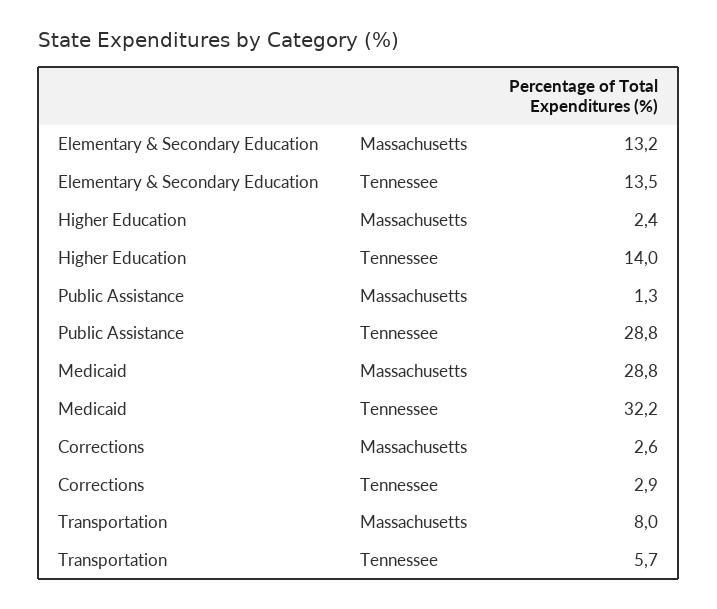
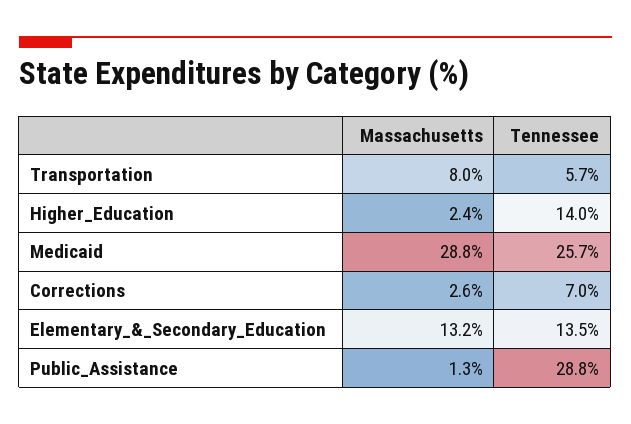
  {
    "Elementary & Secondary Education": {
      "Massachusetts": 13.2,
      "Tennessee": 13.5
    },
    "Higher Education": {
      "Massachusetts": 2.4,
      "Tennessee": 14
    },
    "Public Assistance": {
      "Massachusetts": 1.3,
      "Tennessee": 28.8
    },
    "Medicaid": {
      "Massachusetts": 28.8,
-     "Tennessee": 32.2
+     "Tennessee": 25.7
    },
    "Corrections": {
      "Massachusetts": 2.6,
-     "Tennessee": 2.9
+     "Tennessee": 7
    },
    "Transportation": {
      "Massachusetts": 8,
      "Tennessee": 5.7
    }
  }

